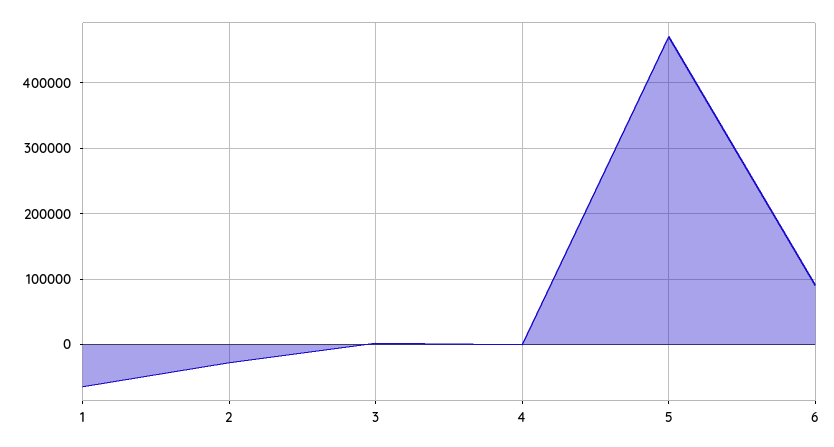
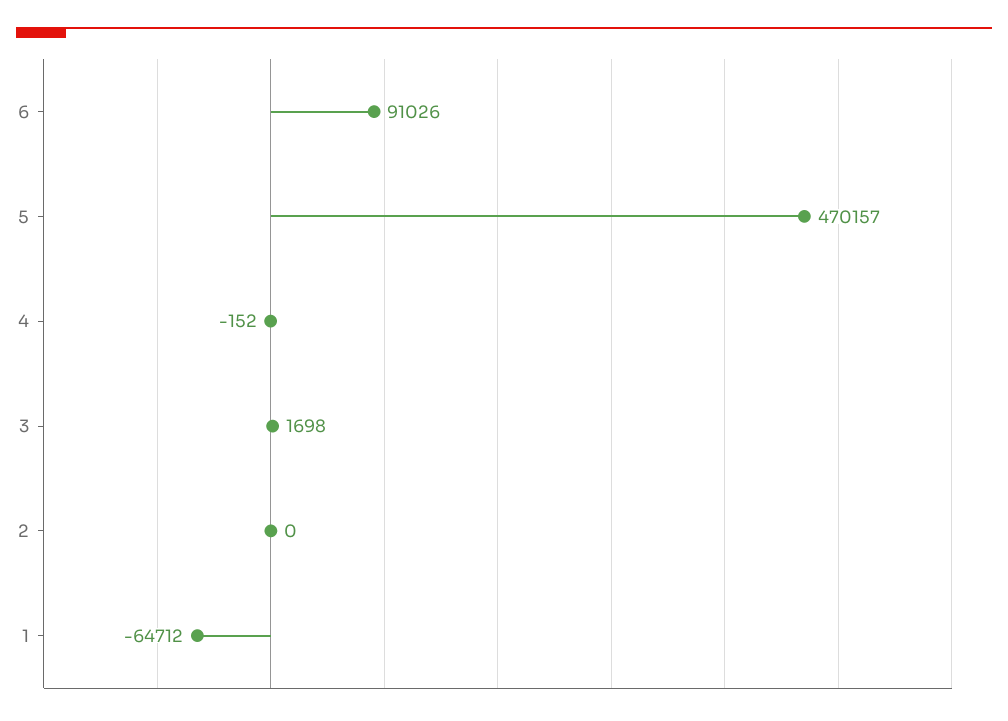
  {
    "1": -64712,
-   "2": -30000,
+   "2": 0,
    "3": 1698,
    "4": -152,
    "5": 470157,
    "6": 91026
  }

